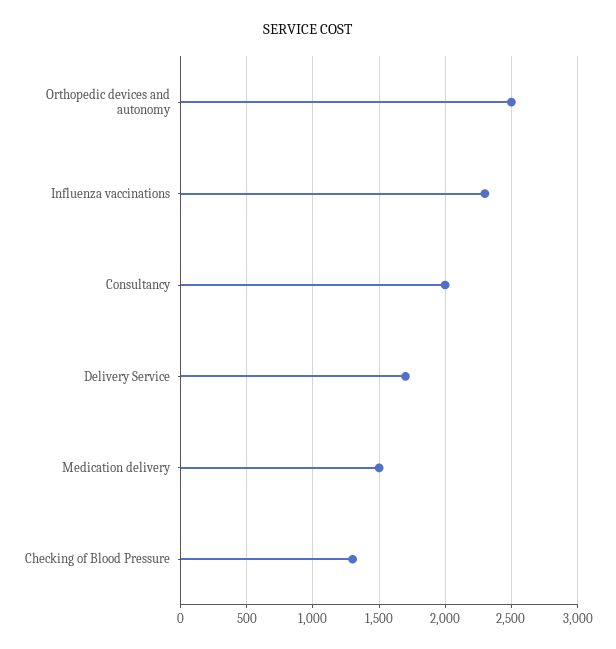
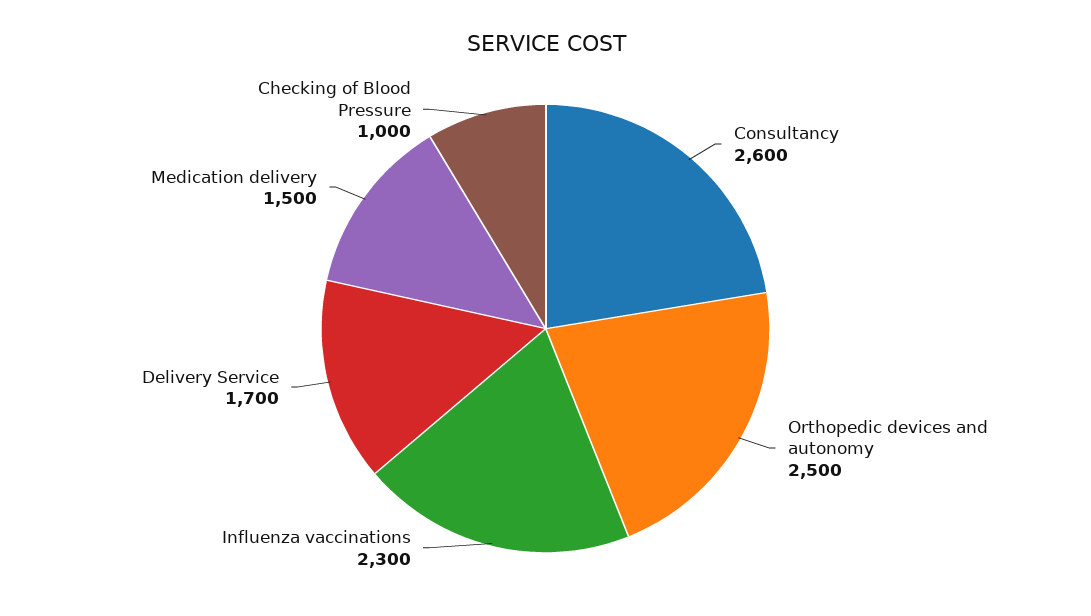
  {
    "Orthopedic devices and autonomy": 2500,
    "Influenza vaccinations": 2300,
-   "Consultancy": 2000,
+   "Consultancy": 2600,
    "Delivery Service": 1700,
    "Medication delivery": 1500,
-   "Checking of Blood Pressure": 1300
+   "Checking of Blood Pressure": 1000
  }

